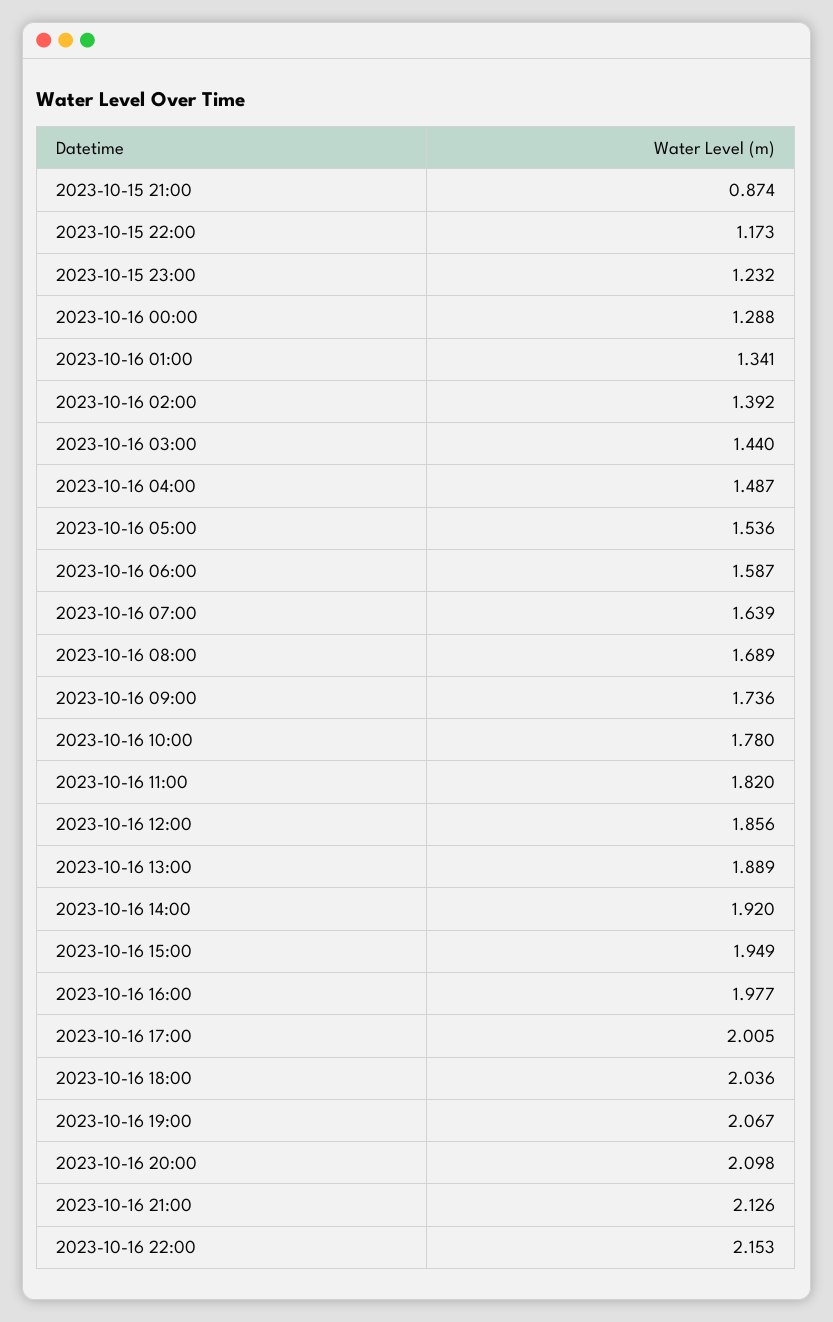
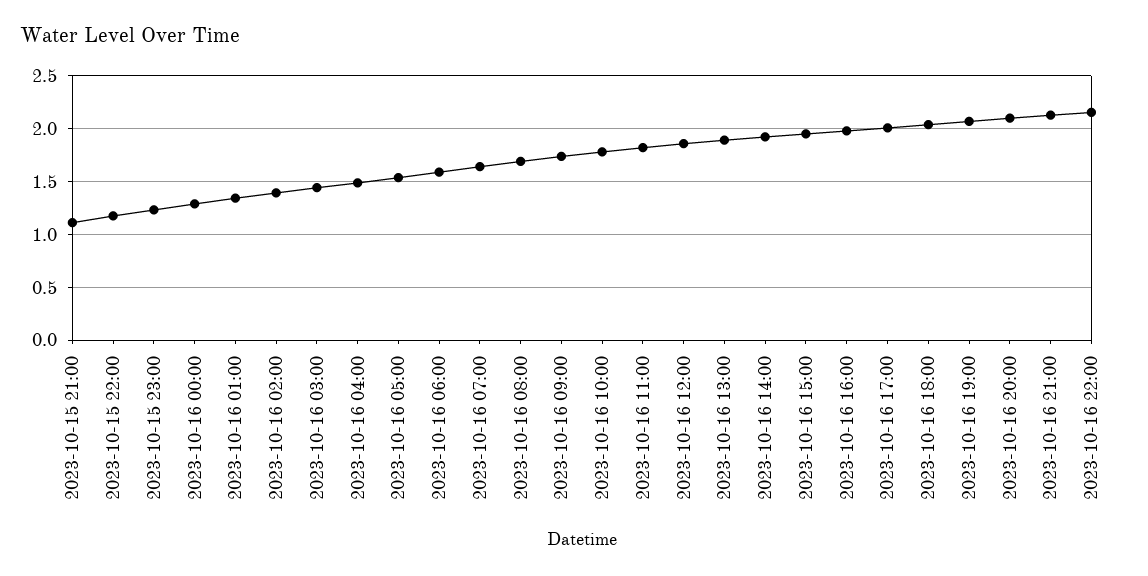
  {
-   "2023-10-15 21:00": 0.874,
+   "2023-10-15 21:00": 1.1,
    "2023-10-15 22:00": 1.173,
    "2023-10-15 23:00": 1.232,
    "2023-10-16 00:00": 1.288,
    "2023-10-16 01:00": 1.341,
    "2023-10-16 02:00": 1.392,
    "2023-10-16 03:00": 1.44,
    "2023-10-16 04:00": 1.487,
    "2023-10-16 05:00": 1.536,
    "2023-10-16 06:00": 1.587,
    "2023-10-16 07:00": 1.639,
    "2023-10-16 08:00": 1.689,
    "2023-10-16 09:00": 1.736,
    "2023-10-16 10:00": 1.78,
    "2023-10-16 11:00": 1.82,
    "2023-10-16 12:00": 1.856,
    "2023-10-16 13:00": 1.889,
    "2023-10-16 14:00": 1.92,
    "2023-10-16 15:00": 1.949,
    "2023-10-16 16:00": 1.977,
    "2023-10-16 17:00": 2.005,
    "2023-10-16 18:00": 2.036,
    "2023-10-16 19:00": 2.067,
    "2023-10-16 20:00": 2.098,
    "2023-10-16 21:00": 2.126,
    "2023-10-16 22:00": 2.153
  }

